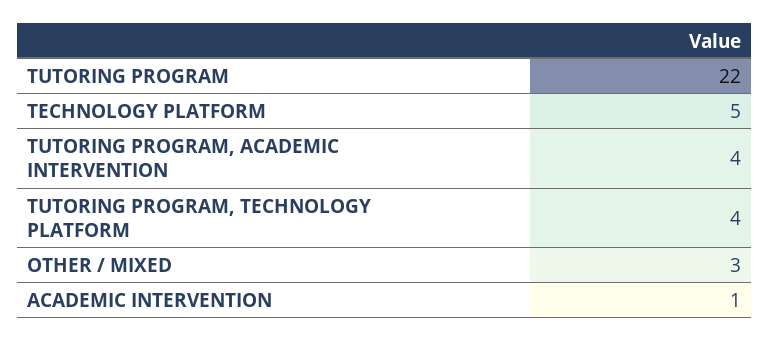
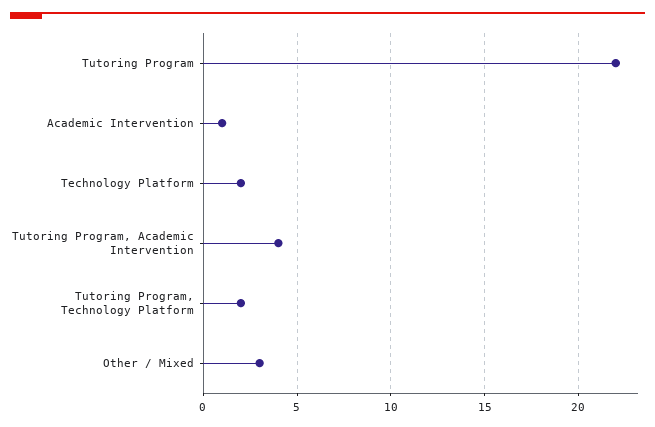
  {
    "TUTORING PROGRAM": 22,
-   "TECHNOLOGY PLATFORM": 5,
+   "TECHNOLOGY PLATFORM": 2,
    "TUTORING PROGRAM, ACADEMIC INTERVENTION": 4,
-   "TUTORING PROGRAM, TECHNOLOGY PLATFORM": 4,
+   "TUTORING PROGRAM, TECHNOLOGY PLATFORM": 2,
    "OTHER / MIXED": 3,
    "ACADEMIC INTERVENTION": 1
  }

